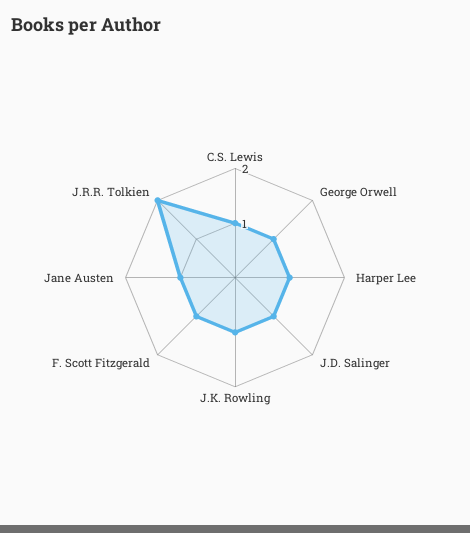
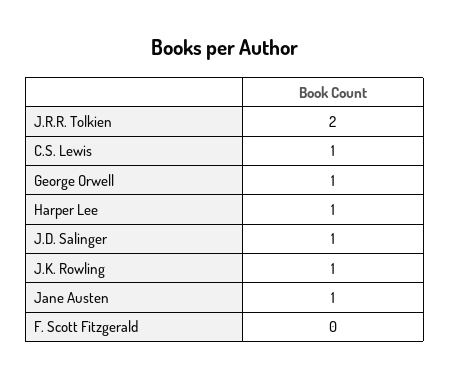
  {
    "C.S. Lewis": 1,
    "George Orwell": 1,
    "Harper Lee": 1,
    "J.D. Salinger": 1,
    "J.K. Rowling": 1,
-   "F. Scott Fitzgerald": 1,
+   "F. Scott Fitzgerald": 0,
    "Jane Austen": 1,
    "J.R.R. Tolkien": 2
  }

